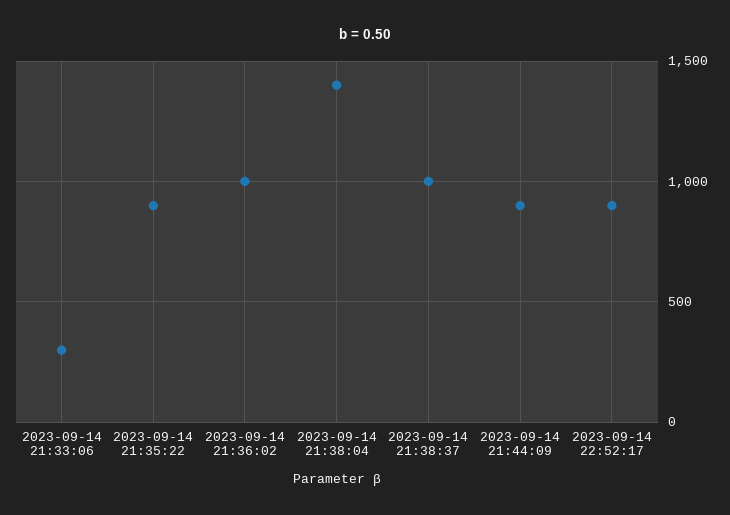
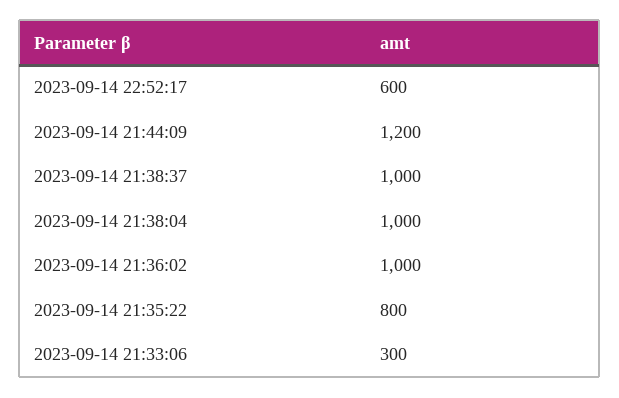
  {
    "2023-09-14 21:33:06": 300,
-   "2023-09-14 21:35:22": 900,
+   "2023-09-14 21:35:22": 800,
    "2023-09-14 21:36:02": 1000,
-   "2023-09-14 21:38:04": 1400,
+   "2023-09-14 21:38:04": 1000,
    "2023-09-14 21:38:37": 1000,
-   "2023-09-14 21:44:09": 900,
+   "2023-09-14 21:44:09": 1200,
-   "2023-09-14 22:52:17": 900
+   "2023-09-14 22:52:17": 600
  }

